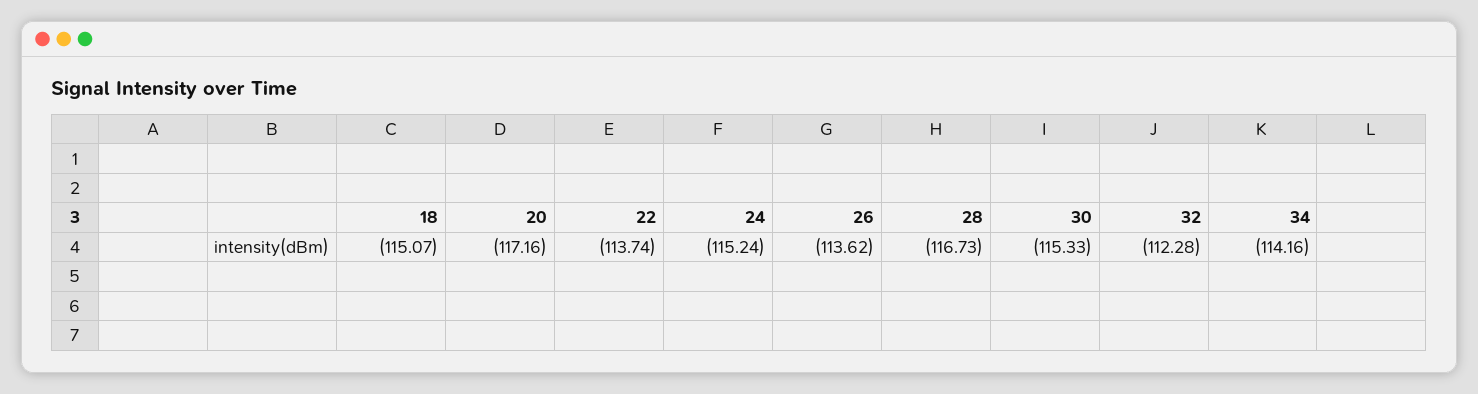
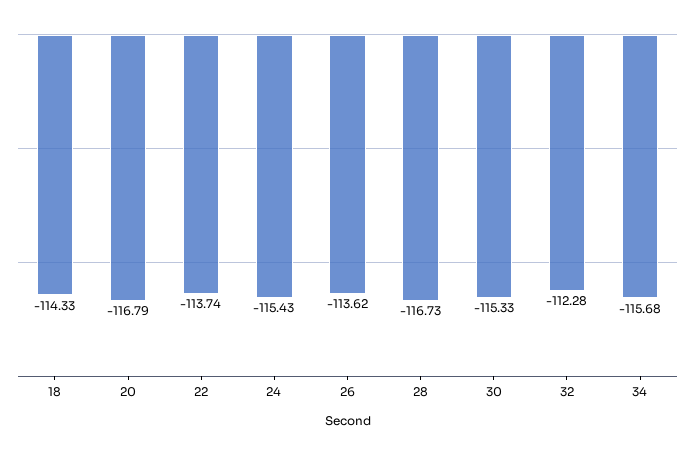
  {
-   "18": -115.07,
+   "18": -114.33,
-   "20": -117.16,
+   "20": -116.79,
    "22": -113.74,
-   "24": -115.24,
+   "24": -115.43,
    "26": -113.62,
    "28": -116.73,
    "30": -115.33,
    "32": -112.28,
-   "34": -114.16
+   "34": -115.68
  }

